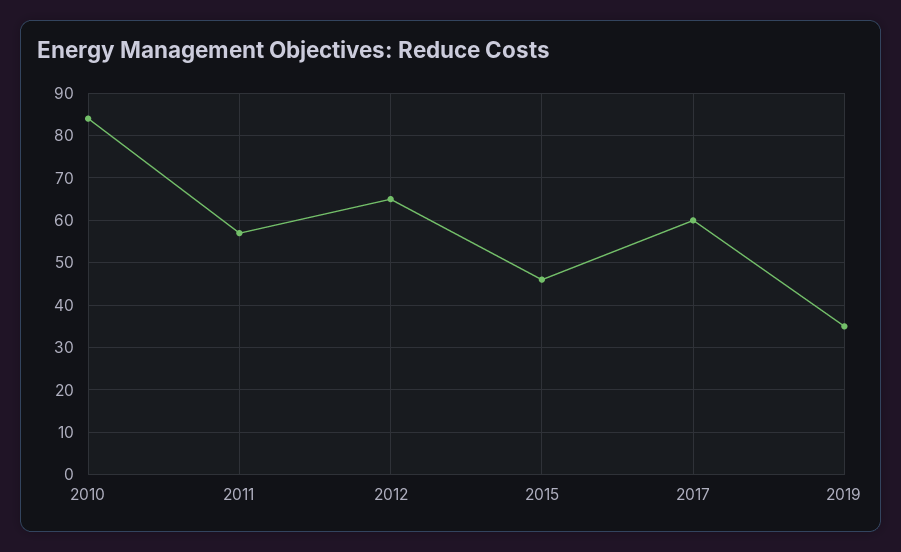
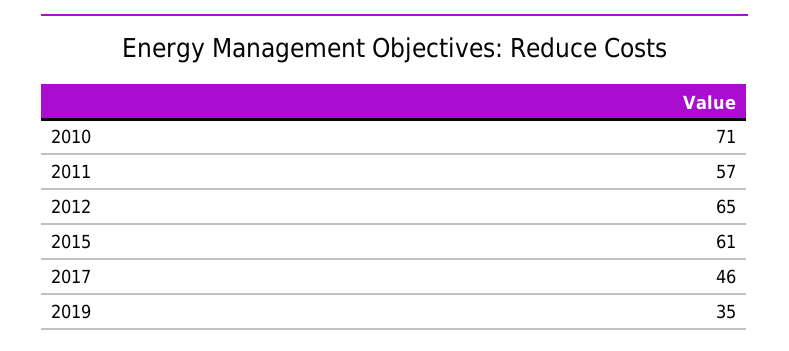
  {
-   "2010": 85,
+   "2010": 71,
    "2011": 57,
    "2012": 65,
-   "2015": 45,
+   "2015": 61,
-   "2017": 60,
+   "2017": 46,
    "2019": 35
  }

